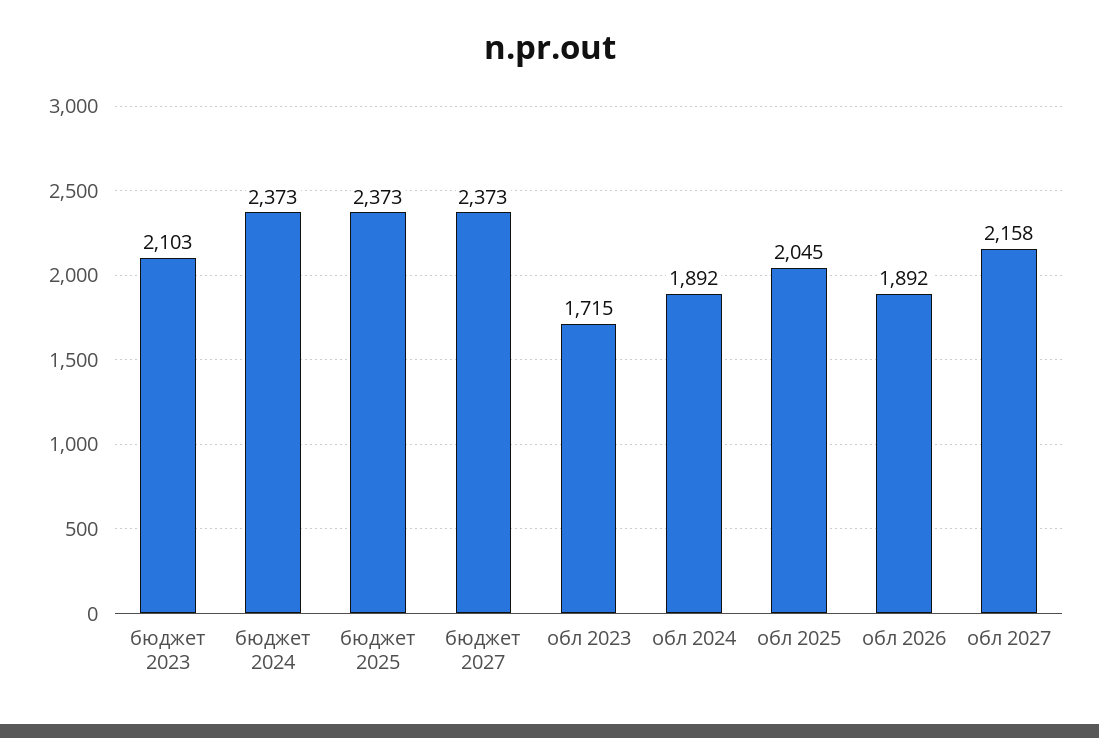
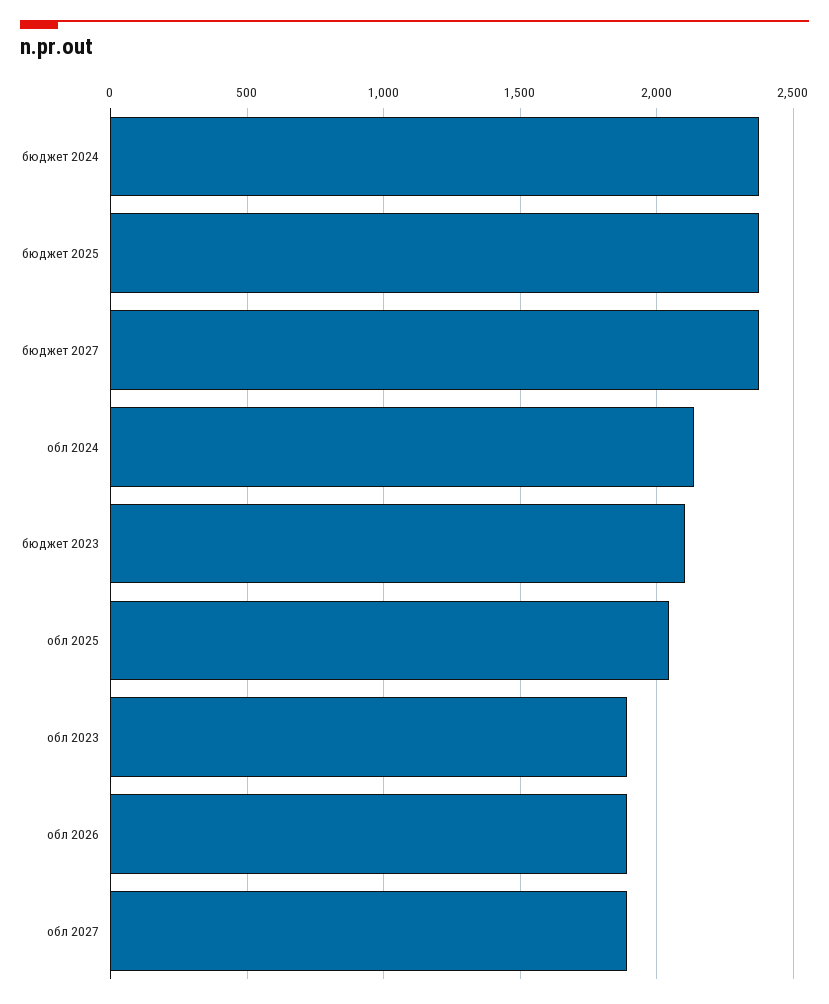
  {
    "бюджет 2023": 2103,
    "бюджет 2024": 2373,
    "бюджет 2025": 2373,
    "бюджет 2027": 2373,
-   "обл 2023": 1715,
+   "обл 2023": 1900,
-   "обл 2024": 1892,
+   "обл 2024": 2150,
    "обл 2025": 2045,
    "обл 2026": 1892,
-   "обл 2027": 2158
+   "обл 2027": 1900
  }

